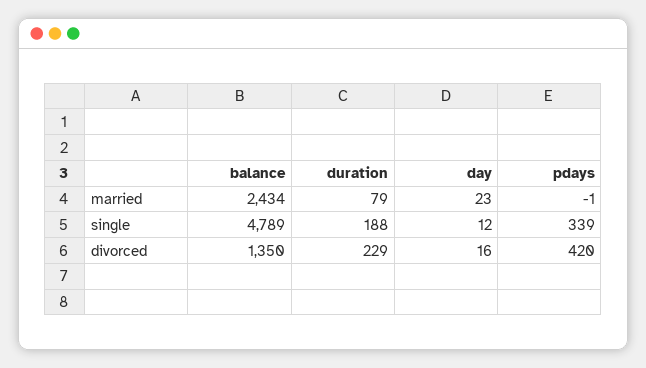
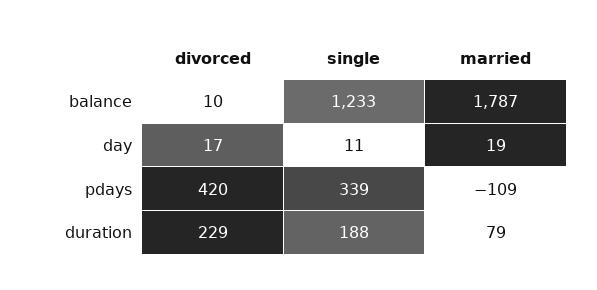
  {
    "balance": {
-     "married": 2434,
+     "married": 1787,
-     "single": 4789,
+     "single": 1233,
-     "divorced": 1350
+     "divorced": 10
    },
    "duration": {
      "married": 79,
      "single": 188,
      "divorced": 229
    },
    "day": {
-     "married": 23,
+     "married": 19,
-     "single": 12,
+     "single": 11,
-     "divorced": 16
+     "divorced": 17
    },
    "pdays": {
-     "married": -1,
+     "married": -109,
      "single": 339,
      "divorced": 420
    }
  }

